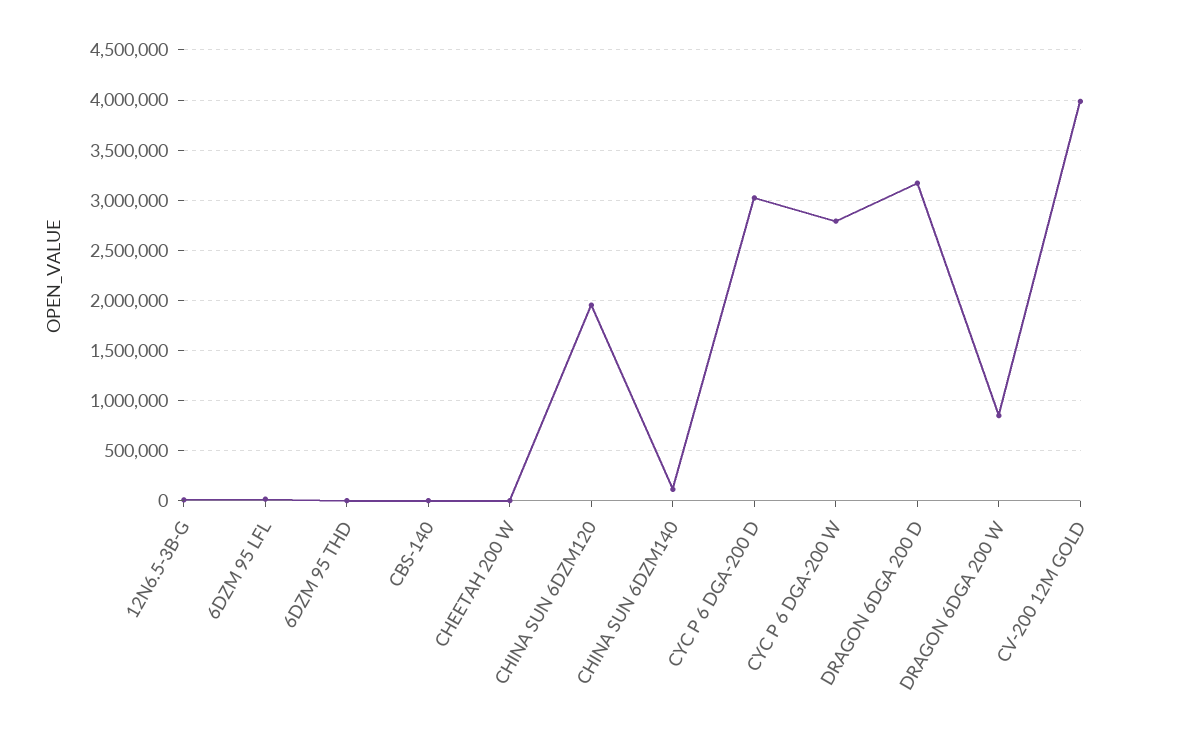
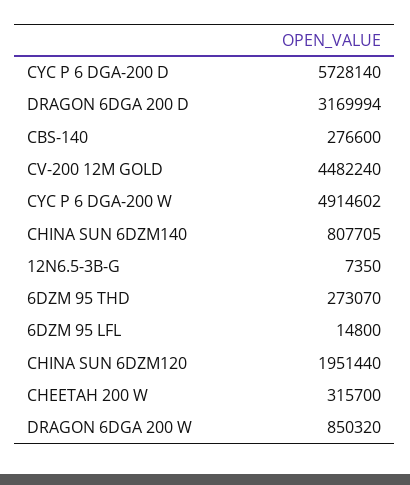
  {
    "12N6.5-3B-G": 7350,
    "6DZM 95 LFL": 14800,
-   "6DZM 95 THD": 0,
+   "6DZM 95 THD": 273070,
-   "CBS-140": 0,
+   "CBS-140": 276600,
-   "CHEETAH 200 W": 0,
+   "CHEETAH 200 W": 315700,
    "CHINA SUN 6DZM120": 1951440,
-   "CHINA SUN 6DZM140": 100000,
+   "CHINA SUN 6DZM140": 807705,
-   "CYC P 6 DGA-200 D": 3000000,
+   "CYC P 6 DGA-200 D": 5728140,
-   "CYC P 6 DGA-200 W": 2800000,
+   "CYC P 6 DGA-200 W": 4914602,
    "DRAGON 6DGA 200 D": 3169994,
    "DRAGON 6DGA 200 W": 850320,
-   "CV-200 12M GOLD": 4000000
+   "CV-200 12M GOLD": 4482240
  }

